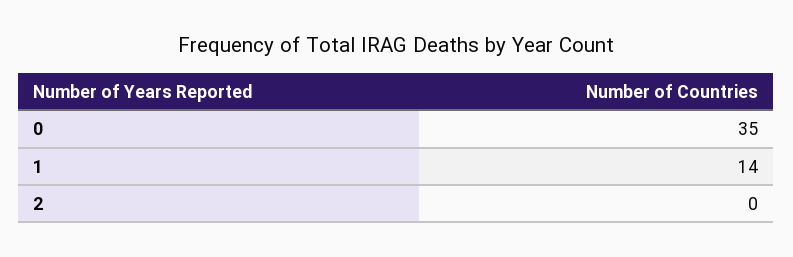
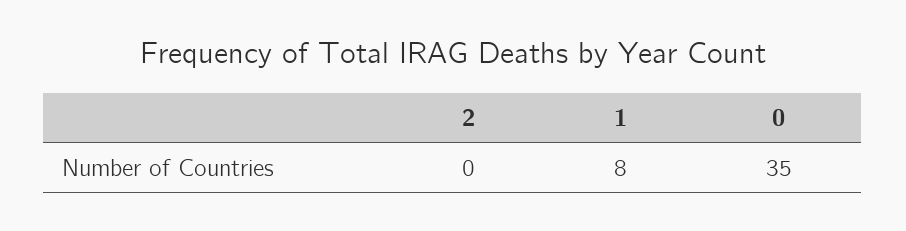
  {
    "0": 35,
-   "1": 14,
+   "1": 8,
    "2": 0
  }

